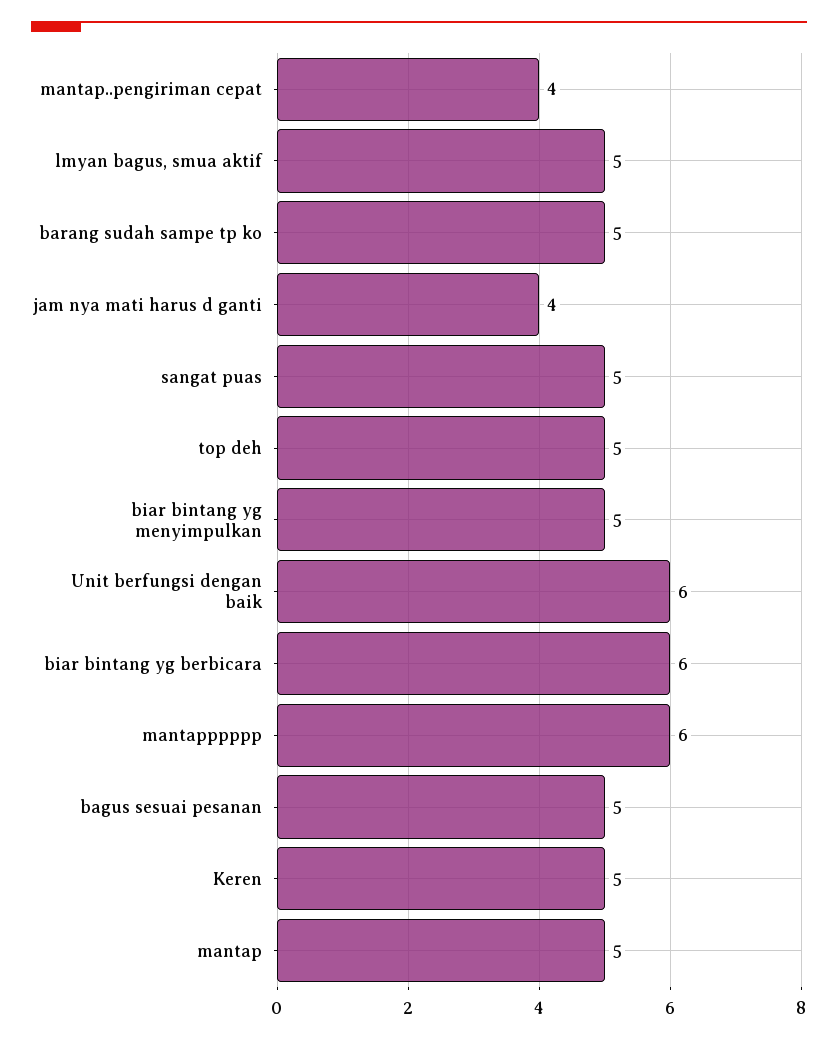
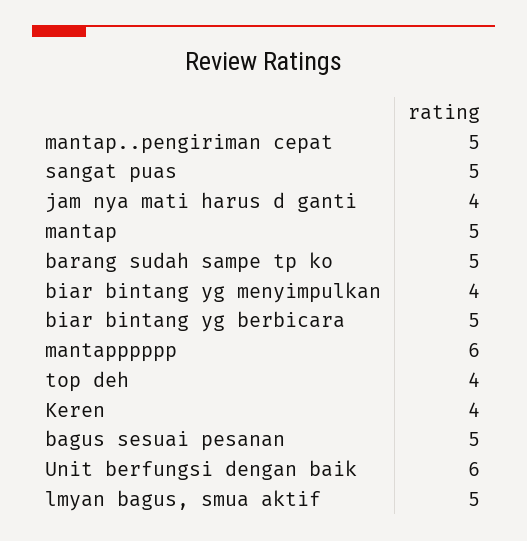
  {
-   "mantap..pengiriman cepat": 4,
+   "mantap..pengiriman cepat": 5,
    "lmyan bagus, smua aktif": 5,
    "barang sudah sampe tp ko": 5,
    "jam nya mati harus d ganti": 4,
    "sangat puas": 5,
-   "top deh": 5,
+   "top deh": 4,
-   "biar bintang yg menyimpulkan": 5,
+   "biar bintang yg menyimpulkan": 4,
    "Unit berfungsi dengan baik": 6,
-   "biar bintang yg berbicara": 6,
+   "biar bintang yg berbicara": 5,
    "mantapppppp": 6,
    "bagus sesuai pesanan": 5,
-   "Keren": 5,
+   "Keren": 4,
    "mantap": 5
  }

